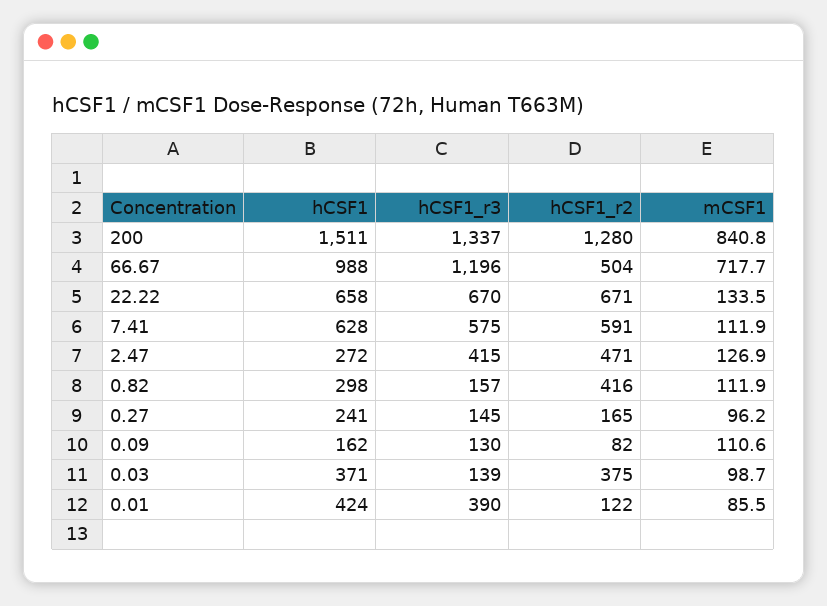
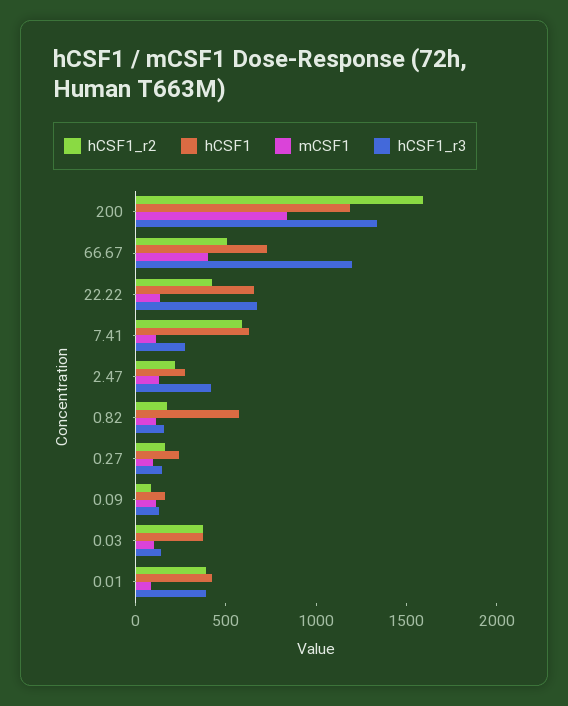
  {
    "hCSF1": {
-     "200": 1511,
+     "200": 1200,
-     "66.67": 988,
+     "66.67": 700,
      "22.22": 658,
      "7.41": 628,
      "2.47": 272,
-     "0.82": 298,
+     "0.82": 600,
      "0.27": 241,
      "0.09": 162,
      "0.03": 371,
      "0.01": 424
    },
    "hCSF1_r3": {
      "200": 1337,
      "66.67": 1196,
      "22.22": 670,
-     "7.41": 575,
+     "7.41": 300,
      "2.47": 415,
      "0.82": 157,
      "0.27": 145,
      "0.09": 130,
      "0.03": 139,
      "0.01": 390
    },
    "hCSF1_r2": {
-     "200": 1280,
+     "200": 1600,
      "66.67": 504,
-     "22.22": 671,
+     "22.22": 400,
      "7.41": 591,
-     "2.47": 471,
+     "2.47": 200,
-     "0.82": 416,
+     "0.82": 200,
      "0.27": 165,
      "0.09": 82,
      "0.03": 375,
-     "0.01": 122
+     "0.01": 400
    },
    "mCSF1": {
      "200": 840.8,
-     "66.67": 717.7,
+     "66.67": 400,
      "22.22": 133.5,
      "7.41": 111.9,
      "2.47": 126.9,
      "0.82": 111.9,
      "0.27": 96.2,
      "0.09": 110.6,
      "0.03": 98.7,
      "0.01": 85.5
    }
  }

